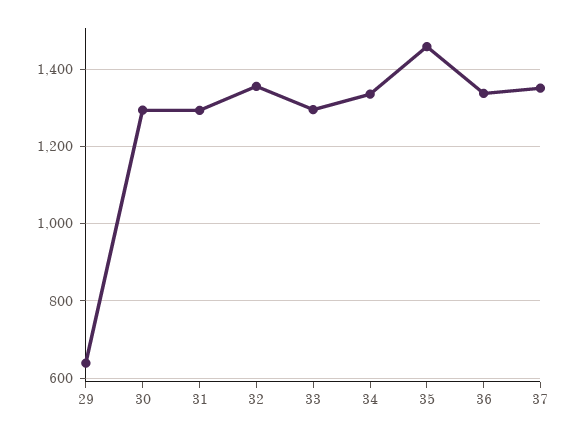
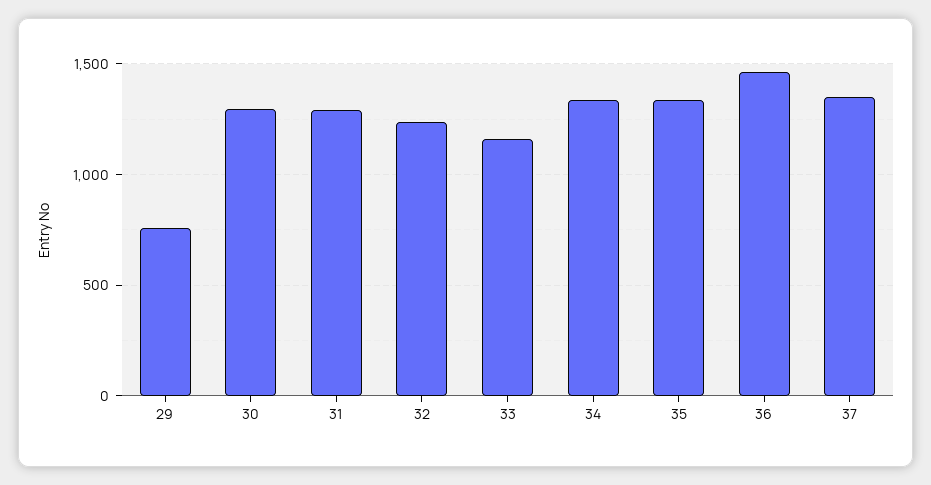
  {
-   "29": 640,
+   "29": 750,
    "30": 1300,
    "31": 1300,
-   "32": 1360,
+   "32": 1250,
-   "33": 1300,
+   "33": 1150,
    "34": 1340,
-   "35": 1460,
+   "35": 1350,
-   "36": 1340,
+   "36": 1450,
    "37": 1360
  }

